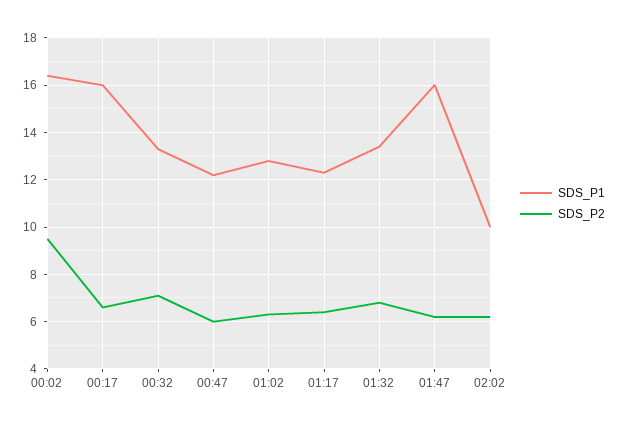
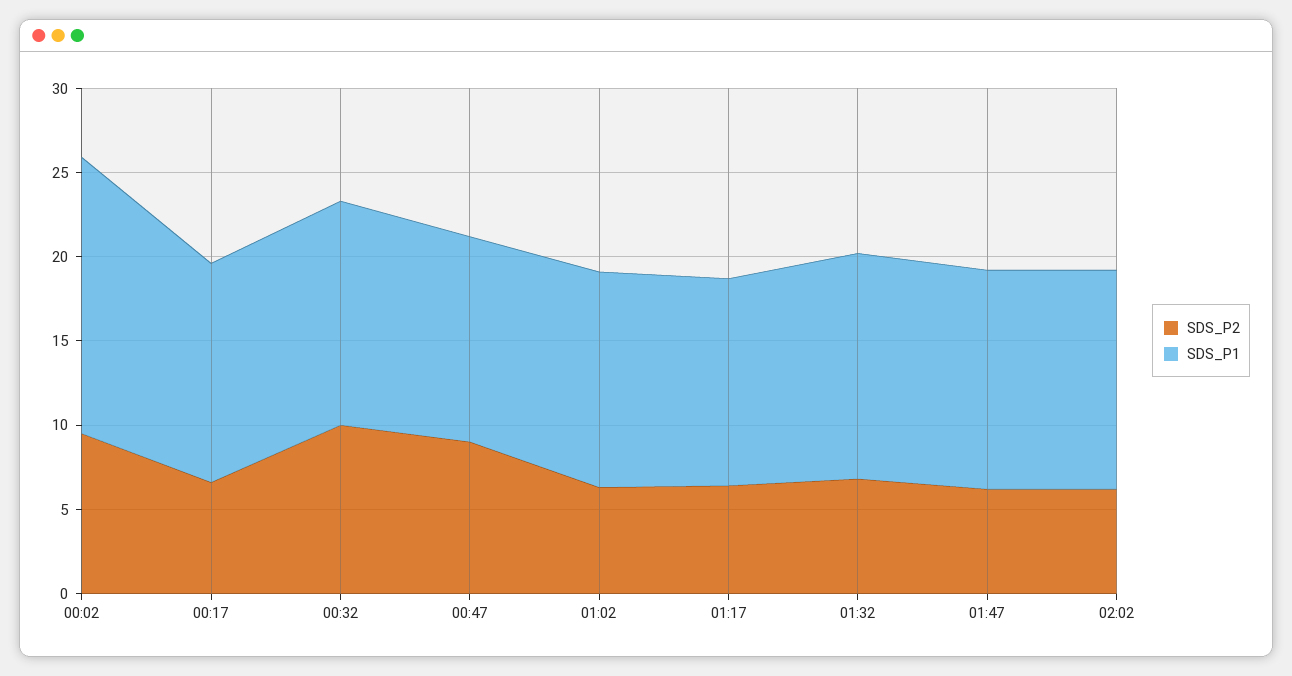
  {
    "SDS_P1": {
      "00:02": 16.5,
-     "00:17": 16,
+     "00:17": 13,
      "00:32": 13.5,
      "00:47": 12,
      "01:02": 13,
      "01:17": 12.5,
      "01:32": 13.5,
-     "01:47": 16,
+     "01:47": 13,
-     "02:02": 10
+     "02:02": 13
    },
    "SDS_P2": {
      "00:02": 9.5,
      "00:17": 6.5,
-     "00:32": 7,
+     "00:32": 10,
-     "00:47": 6,
+     "00:47": 9,
      "01:02": 6.5,
      "01:17": 6.5,
      "01:32": 7,
      "01:47": 6,
      "02:02": 6
    }
  }

